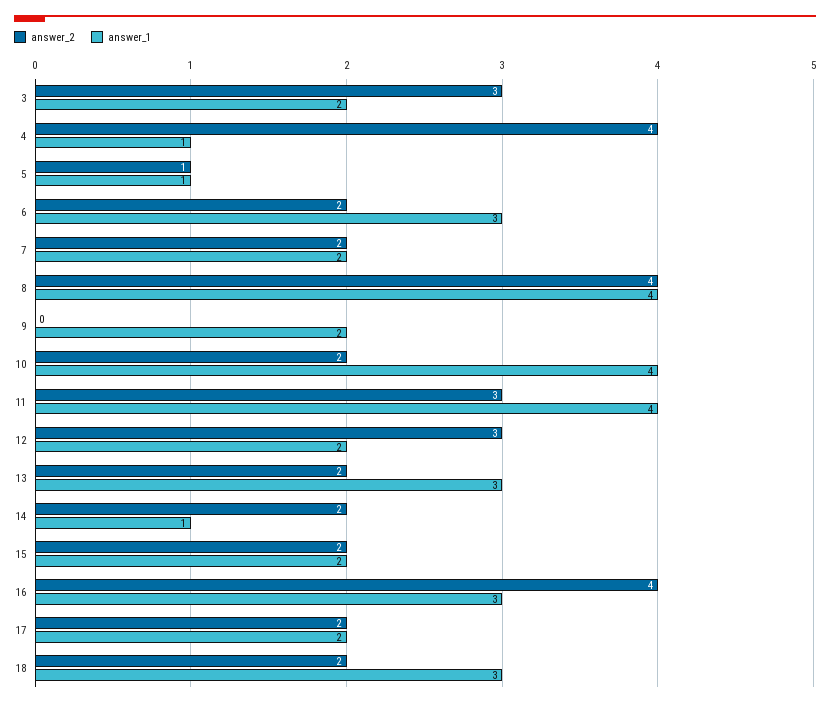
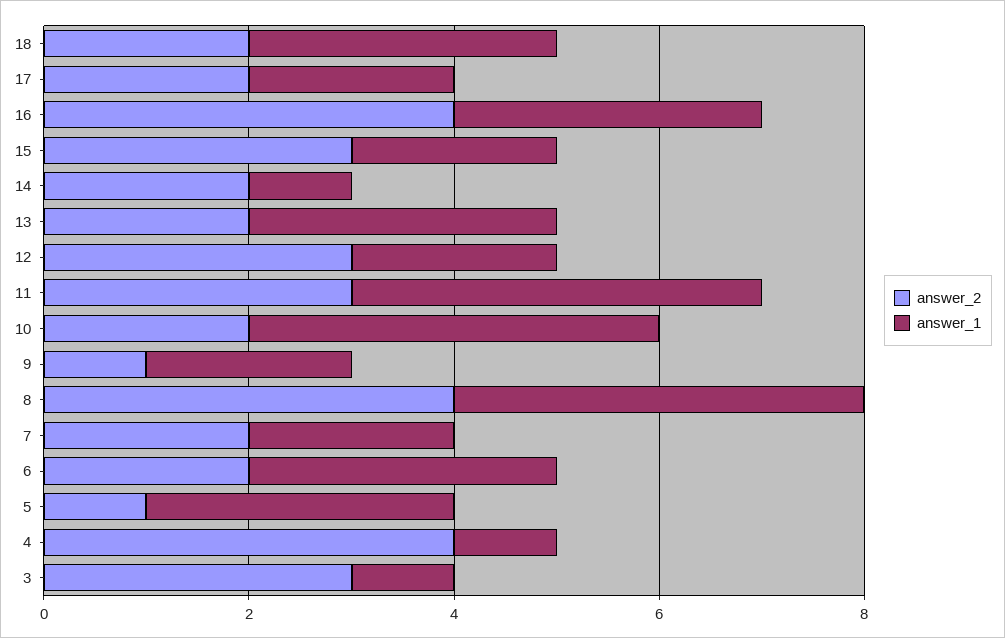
  {
    "answer_2": {
      "3": 3,
      "4": 4,
      "5": 1,
      "6": 2,
      "7": 2,
      "8": 4,
-     "9": 0,
+     "9": 1,
      "10": 2,
      "11": 3,
      "12": 3,
      "13": 2,
      "14": 2,
-     "15": 2,
+     "15": 3,
      "16": 4,
      "17": 2,
      "18": 2
    },
    "answer_1": {
-     "3": 2,
+     "3": 1,
      "4": 1,
-     "5": 1,
+     "5": 3,
      "6": 3,
      "7": 2,
      "8": 4,
      "9": 2,
      "10": 4,
      "11": 4,
      "12": 2,
      "13": 3,
      "14": 1,
      "15": 2,
      "16": 3,
      "17": 2,
      "18": 3
    }
  }

